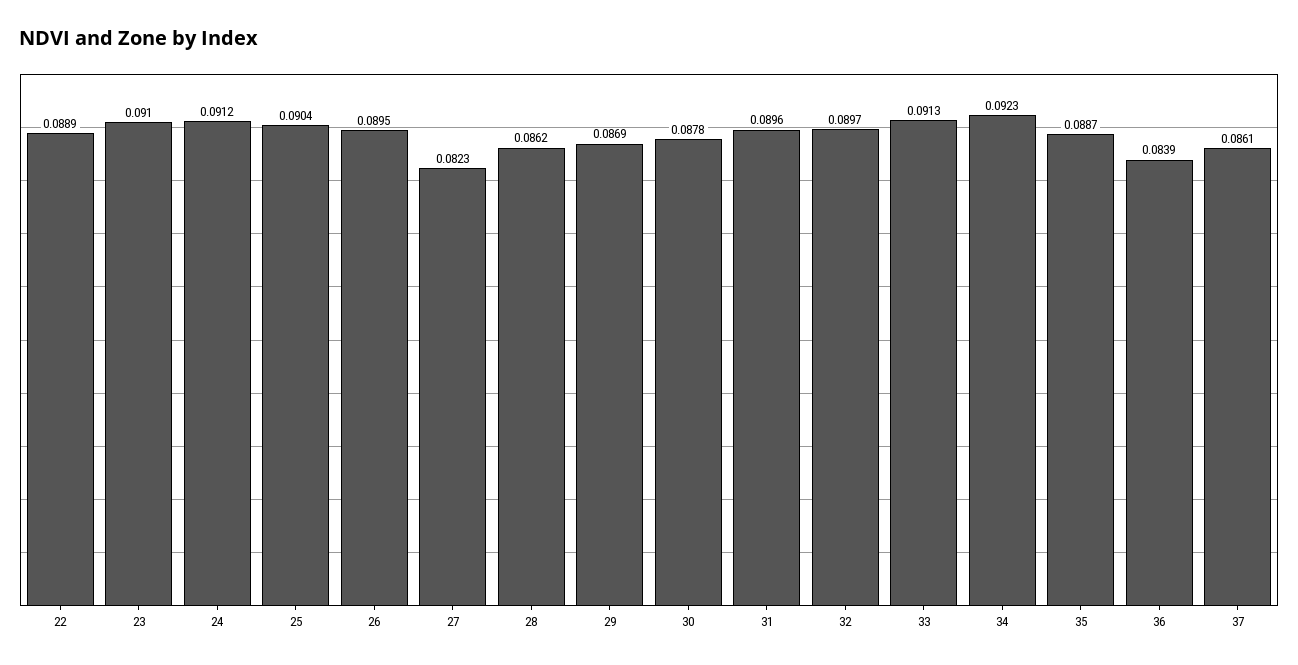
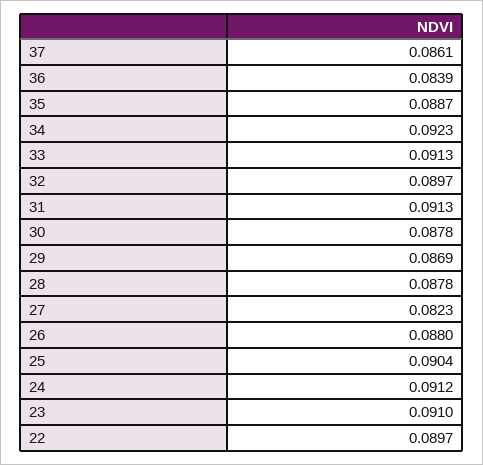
  {
-   "22": 0.0889,
+   "22": 0.0897,
    "23": 0.091,
    "24": 0.0912,
    "25": 0.0904,
-   "26": 0.0895,
+   "26": 0.088,
    "27": 0.0823,
-   "28": 0.0862,
+   "28": 0.0878,
    "29": 0.0869,
    "30": 0.0878,
-   "31": 0.0896,
+   "31": 0.0913,
    "32": 0.0897,
    "33": 0.0913,
    "34": 0.0923,
    "35": 0.0887,
    "36": 0.0839,
    "37": 0.0861
  }

